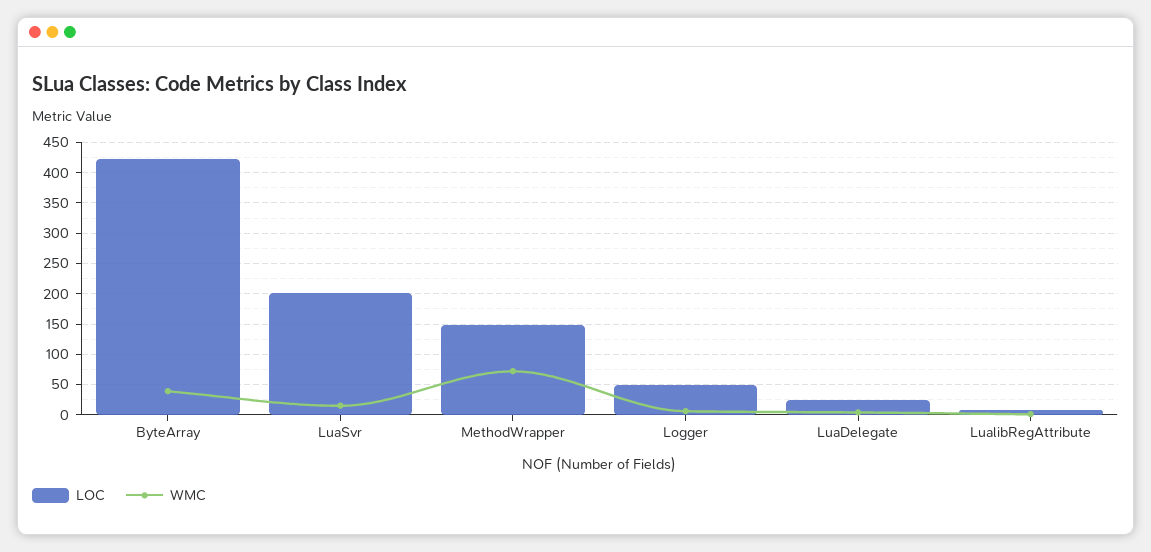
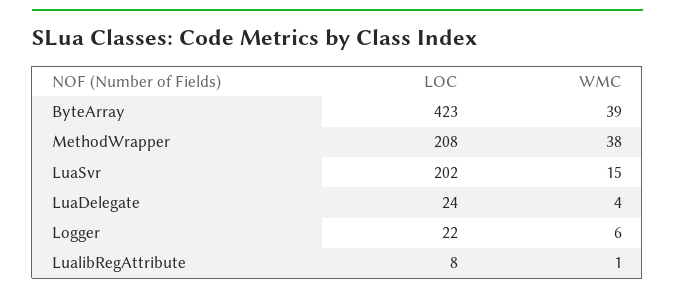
  {
    "LOC": {
      "ByteArray": 423,
      "LuaSvr": 202,
-     "MethodWrapper": 150,
+     "MethodWrapper": 208,
-     "Logger": 50,
+     "Logger": 22,
      "LuaDelegate": 24,
      "LualibRegAttribute": 8
    },
    "WMC": {
      "ByteArray": 39,
      "LuaSvr": 15,
-     "MethodWrapper": 70,
+     "MethodWrapper": 38,
      "Logger": 6,
      "LuaDelegate": 4,
      "LualibRegAttribute": 1
    }
  }

